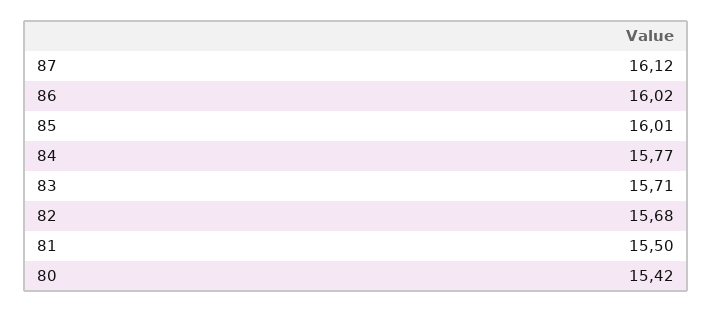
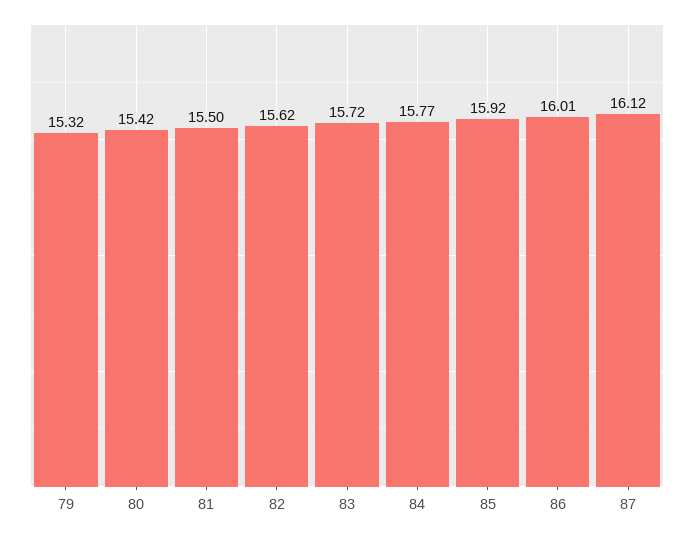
  {
    "87": 16.12,
-   "86": 16.02,
+   "86": 16.01,
-   "85": 16.01,
+   "85": 15.92,
    "84": 15.77,
-   "83": 15.71,
+   "83": 15.72,
-   "82": 15.68,
+   "82": 15.62,
    "81": 15.5,
-   "80": 15.42
+   "80": 15.42,
+   "79": 15.32
  }

